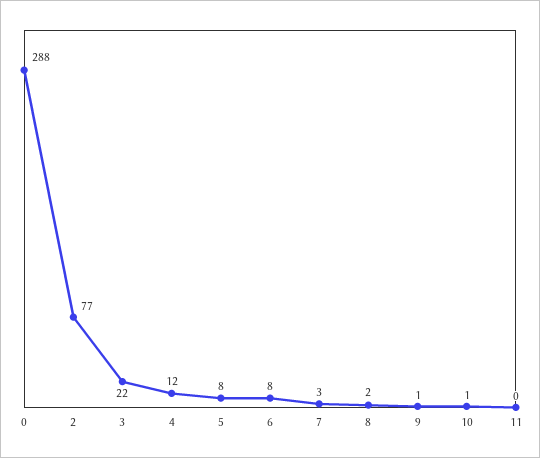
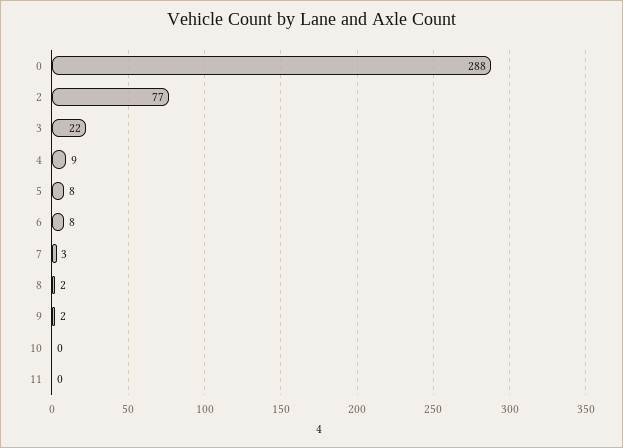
  {
    "0": 288,
    "2": 77,
    "3": 22,
-   "4": 12,
+   "4": 9,
    "5": 8,
    "6": 8,
    "7": 3,
    "8": 2,
-   "9": 1,
+   "9": 2,
-   "10": 1,
+   "10": 0,
    "11": 0
  }

